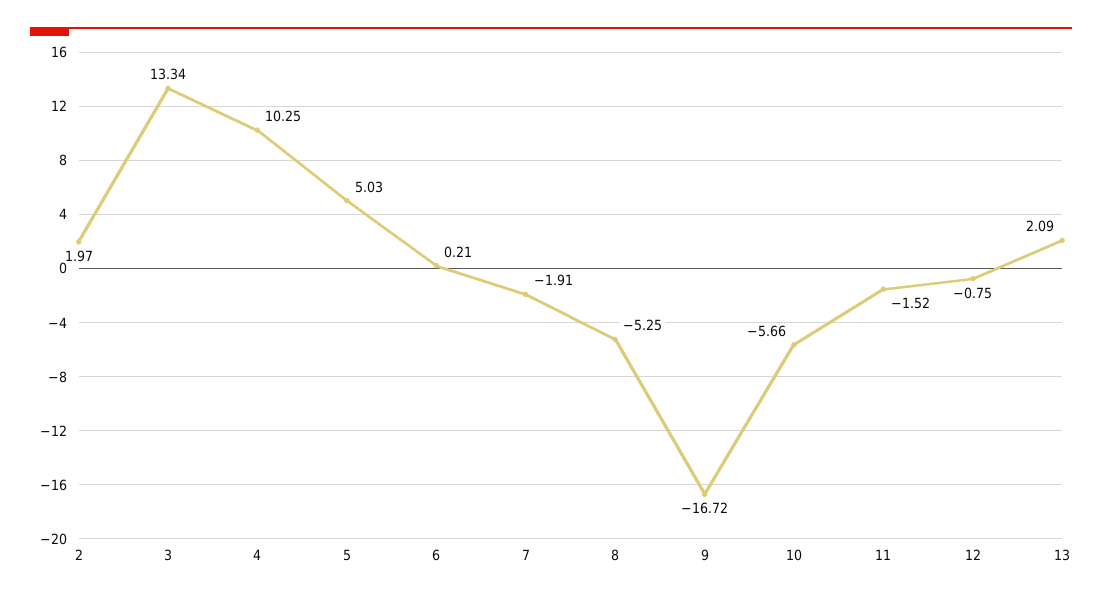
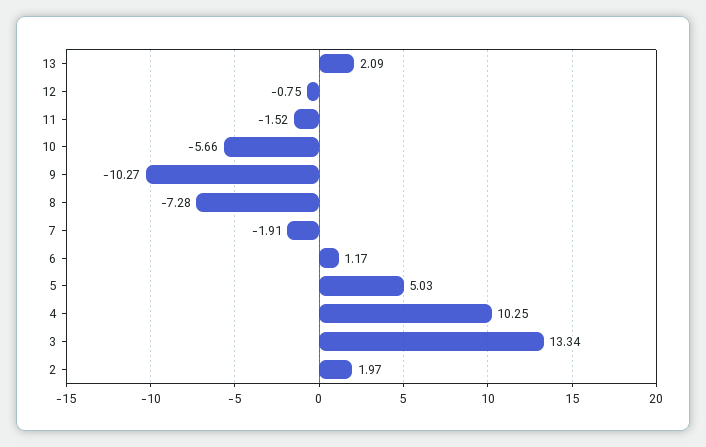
  {
    "2": 1.97,
    "3": 13.34,
    "4": 10.25,
    "5": 5.03,
-   "6": 0.21,
+   "6": 1.17,
    "7": -1.91,
-   "8": -5.25,
+   "8": -7.28,
-   "9": -16.72,
+   "9": -10.27,
    "10": -5.66,
    "11": -1.52,
    "12": -0.75,
    "13": 2.09
  }

